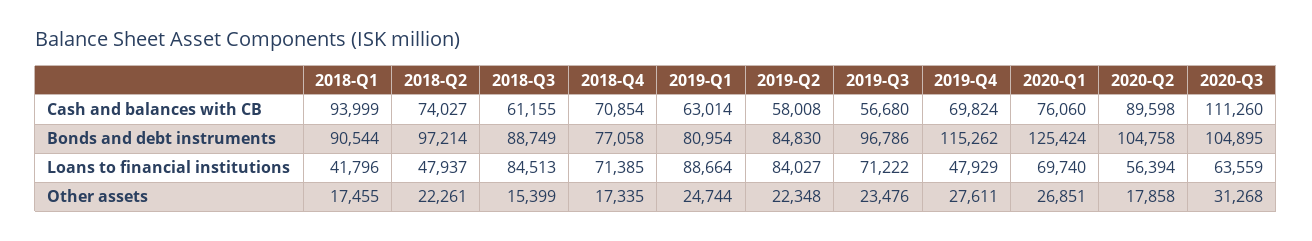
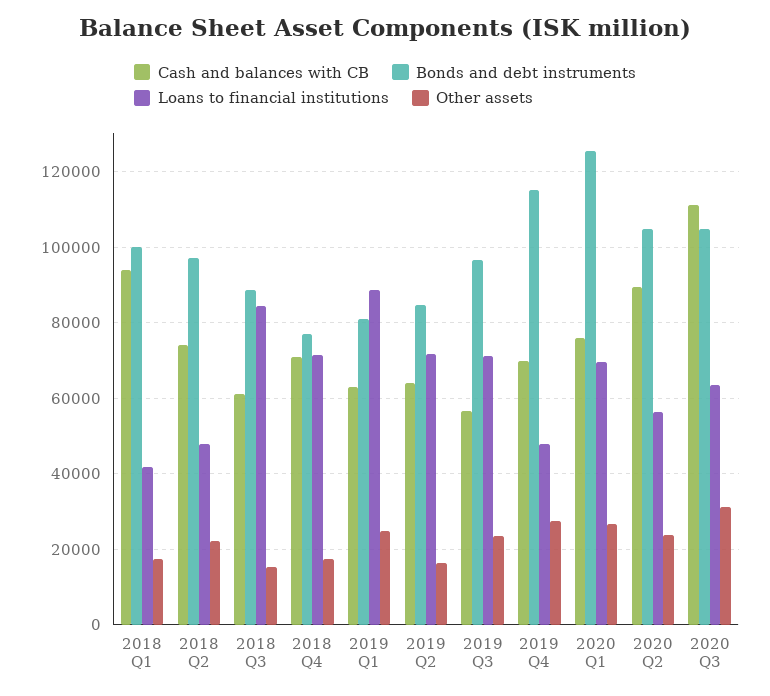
  {
    "Cash and balances with CB": {
      "2018-Q1": 93999,
      "2018-Q2": 74027,
      "2018-Q3": 61155,
      "2018-Q4": 70854,
      "2019-Q1": 63014,
-     "2019-Q2": 58008,
+     "2019-Q2": 64000,
      "2019-Q3": 56680,
      "2019-Q4": 69824,
      "2020-Q1": 76060,
      "2020-Q2": 89598,
      "2020-Q3": 111260
    },
    "Bonds and debt instruments": {
-     "2018-Q1": 90544,
+     "2018-Q1": 100000,
      "2018-Q2": 97214,
      "2018-Q3": 88749,
      "2018-Q4": 77058,
      "2019-Q1": 80954,
      "2019-Q2": 84830,
      "2019-Q3": 96786,
      "2019-Q4": 115262,
      "2020-Q1": 125424,
      "2020-Q2": 104758,
      "2020-Q3": 104895
    },
    "Loans to financial institutions": {
      "2018-Q1": 41796,
      "2018-Q2": 47937,
      "2018-Q3": 84513,
      "2018-Q4": 71385,
      "2019-Q1": 88664,
-     "2019-Q2": 84027,
+     "2019-Q2": 72000,
      "2019-Q3": 71222,
      "2019-Q4": 47929,
      "2020-Q1": 69740,
      "2020-Q2": 56394,
      "2020-Q3": 63559
    },
    "Other assets": {
      "2018-Q1": 17455,
      "2018-Q2": 22261,
      "2018-Q3": 15399,
      "2018-Q4": 17335,
      "2019-Q1": 24744,
-     "2019-Q2": 22348,
+     "2019-Q2": 16000,
      "2019-Q3": 23476,
      "2019-Q4": 27611,
      "2020-Q1": 26851,
-     "2020-Q2": 17858,
+     "2020-Q2": 24000,
      "2020-Q3": 31268
    }
  }

